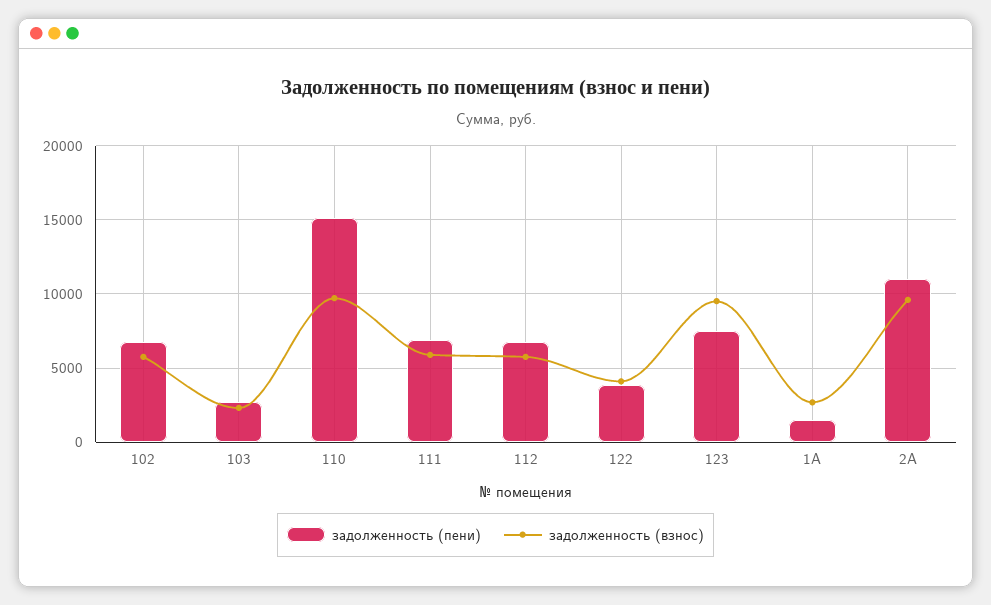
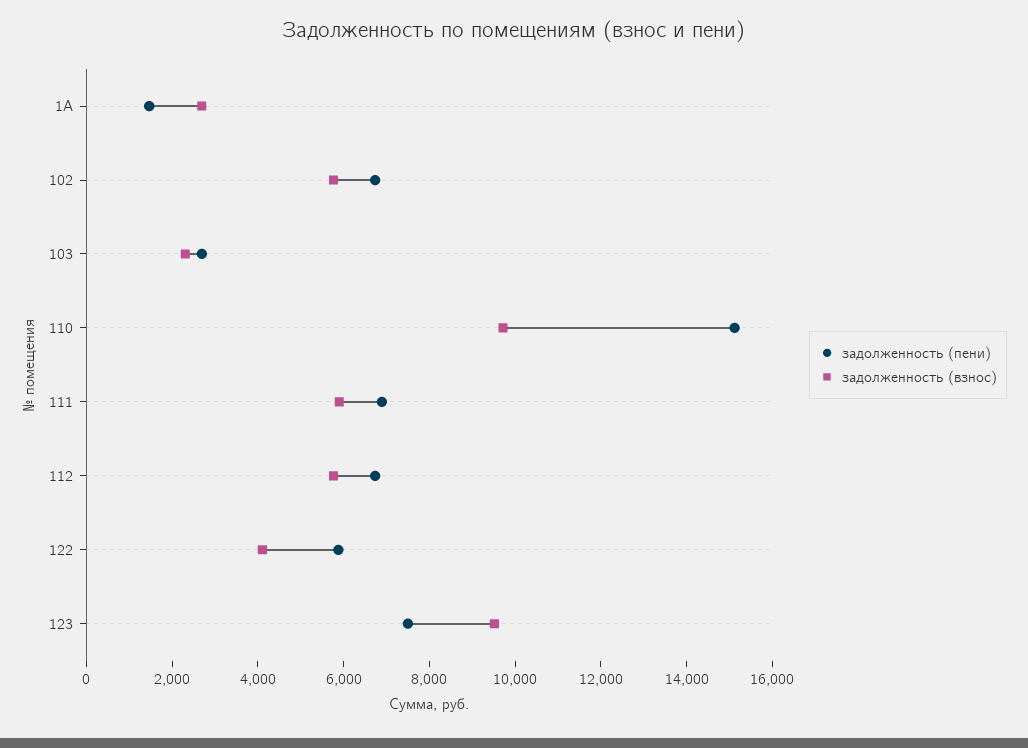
  {
    "задолженность (пени)": {
      "102": 6500,
      "103": 2500,
      "110": 15000,
      "111": 7000,
      "112": 6500,
-     "122": 4000,
+     "122": 6000,
      "123": 7500,
-     "1А": 1500,
+     "1А": 1500
-     "2А": 11000
    },
    "задолженность (взнос)": {
      "102": 6000,
      "103": 2500,
      "110": 9500,
      "111": 6000,
      "112": 6000,
      "122": 4000,
      "123": 9500,
-     "1А": 2500,
+     "1А": 2500
-     "2А": 9500
    }
  }

